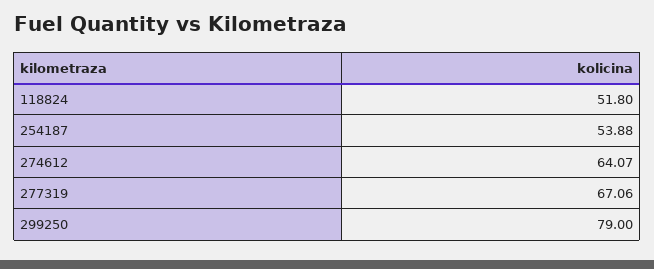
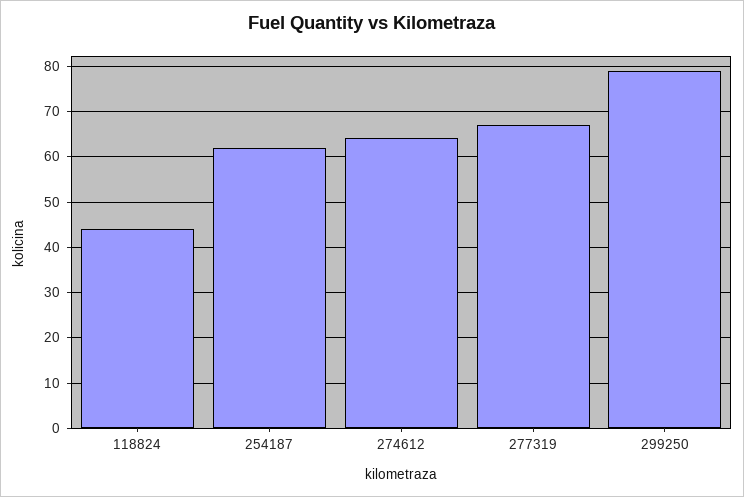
  {
-   "118824": 51.8,
+   "118824": 44,
-   "254187": 53.88,
+   "254187": 62,
    "274612": 64.07,
    "277319": 67.06,
    "299250": 79
  }

